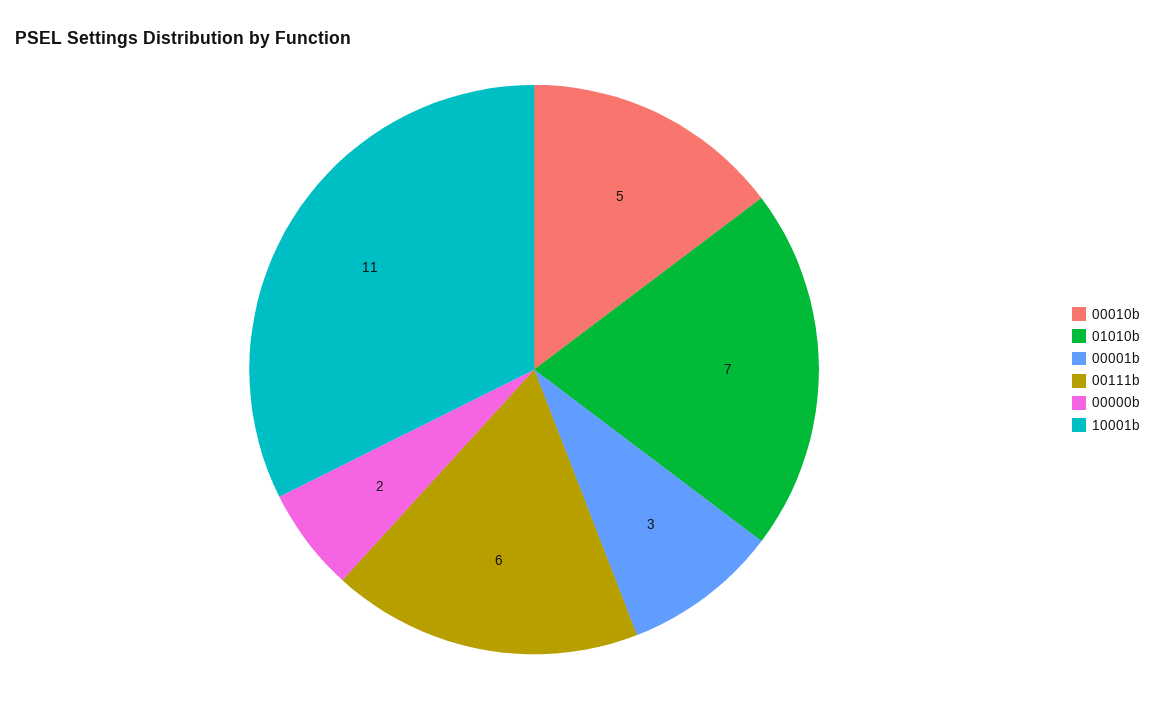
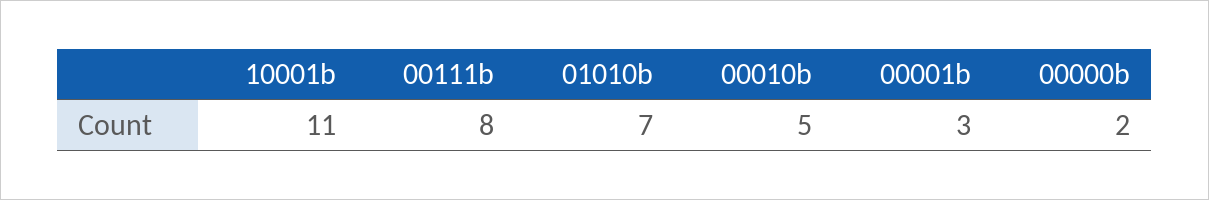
  {
    "00010b": 5,
    "01010b": 7,
    "00001b": 3,
-   "00111b": 6,
+   "00111b": 8,
    "00000b": 2,
    "10001b": 11
  }

